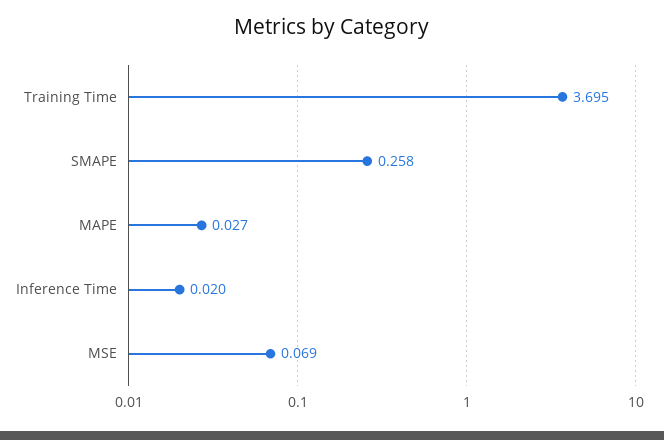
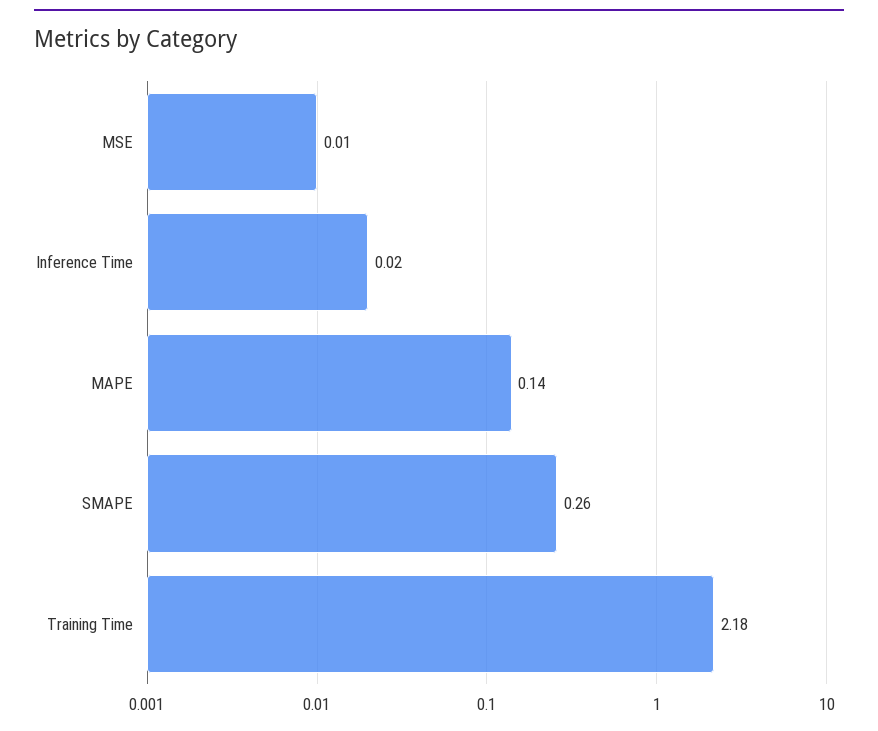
  {
-   "Training Time": 3.695,
+   "Training Time": 2.18,
    "SMAPE": 0.258,
-   "MAPE": 0.027,
+   "MAPE": 0.14,
    "Inference Time": 0.02,
-   "MSE": 0.069
+   "MSE": 0.01
  }

